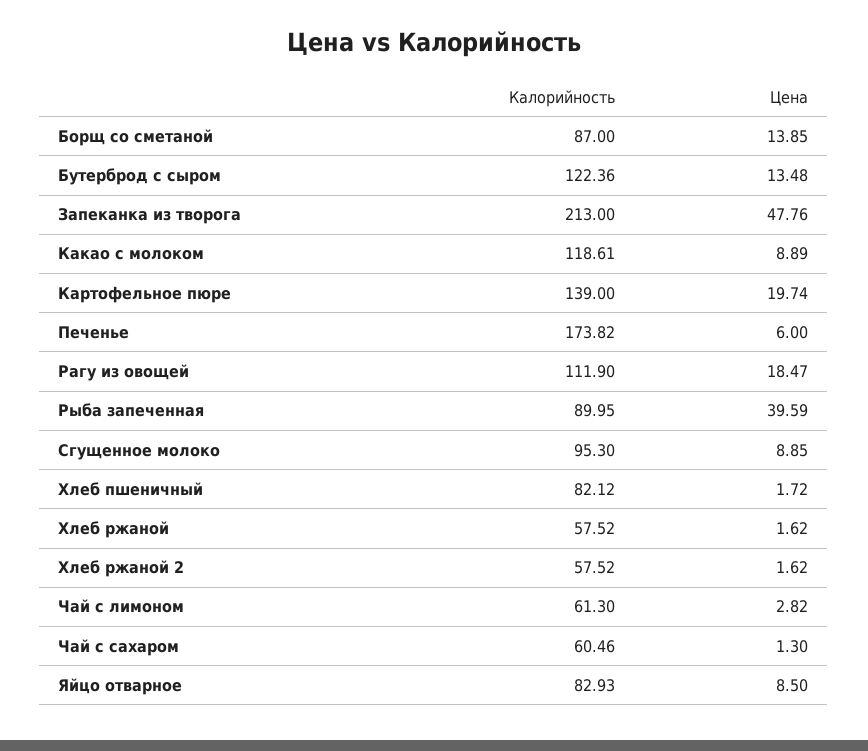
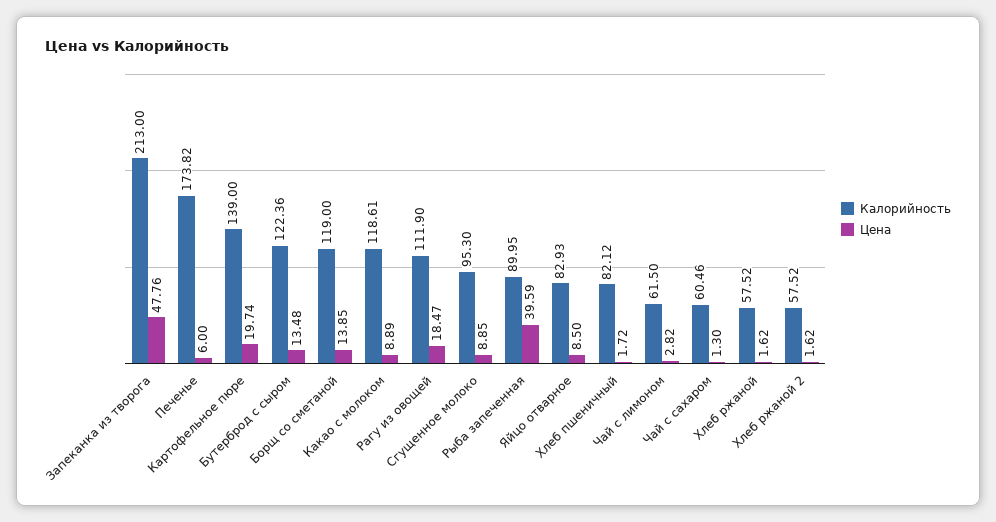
  {
    "Калорийность": {
-     "Борщ со сметаной": 87,
+     "Борщ со сметаной": 119,
      "Бутерброд с сыром": 122.36,
      "Запеканка из творога": 213,
      "Какао с молоком": 118.61,
      "Картофельное пюре": 139,
      "Печенье": 173.82,
      "Рагу из овощей": 111.9,
      "Рыба запеченная": 89.95,
      "Сгущенное молоко": 95.3,
      "Хлеб пшеничный": 82.12,
      "Хлеб ржаной": 57.52,
      "Хлеб ржаной 2": 57.52,
-     "Чай с лимоном": 61.3,
+     "Чай с лимоном": 61.5,
      "Чай с сахаром": 60.46,
      "Яйцо отварное": 82.93
    },
    "Цена": {
      "Борщ со сметаной": 13.85,
      "Бутерброд с сыром": 13.48,
      "Запеканка из творога": 47.76,
      "Какао с молоком": 8.89,
      "Картофельное пюре": 19.74,
      "Печенье": 6,
      "Рагу из овощей": 18.47,
      "Рыба запеченная": 39.59,
      "Сгущенное молоко": 8.85,
      "Хлеб пшеничный": 1.72,
      "Хлеб ржаной": 1.62,
      "Хлеб ржаной 2": 1.62,
      "Чай с лимоном": 2.82,
      "Чай с сахаром": 1.3,
      "Яйцо отварное": 8.5
    }
  }

